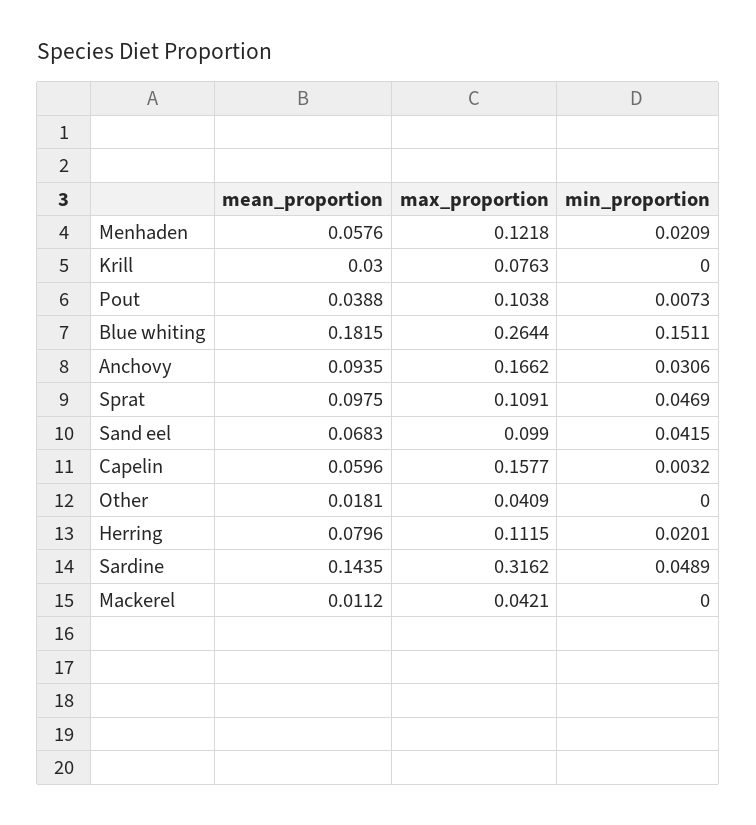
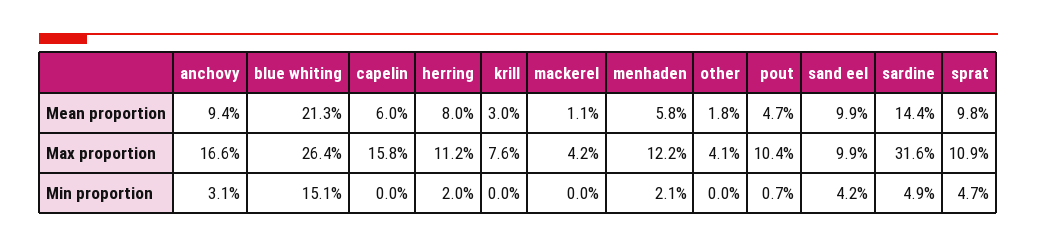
  {
    "mean_proportion": {
      "Menhaden": 0.0576,
      "Krill": 0.03,
-     "Pout": 0.0388,
+     "Pout": 0.047,
-     "Blue whiting": 0.1815,
+     "Blue whiting": 0.213,
      "Anchovy": 0.0935,
      "Sprat": 0.0975,
-     "Sand eel": 0.0683,
+     "Sand eel": 0.099,
      "Capelin": 0.0596,
      "Other": 0.0181,
      "Herring": 0.0796,
      "Sardine": 0.1435,
      "Mackerel": 0.0112
    },
    "max_proportion": {
      "Menhaden": 0.1218,
      "Krill": 0.0763,
      "Pout": 0.1038,
      "Blue whiting": 0.2644,
      "Anchovy": 0.1662,
      "Sprat": 0.1091,
      "Sand eel": 0.099,
      "Capelin": 0.1577,
      "Other": 0.0409,
      "Herring": 0.1115,
      "Sardine": 0.3162,
      "Mackerel": 0.0421
    },
    "min_proportion": {
      "Menhaden": 0.0209,
      "Krill": 0,
      "Pout": 0.0073,
      "Blue whiting": 0.1511,
      "Anchovy": 0.0306,
      "Sprat": 0.0469,
      "Sand eel": 0.0415,
-     "Capelin": 0.0032,
+     "Capelin": 0,
      "Other": 0,
      "Herring": 0.0201,
      "Sardine": 0.0489,
      "Mackerel": 0
    }
  }

